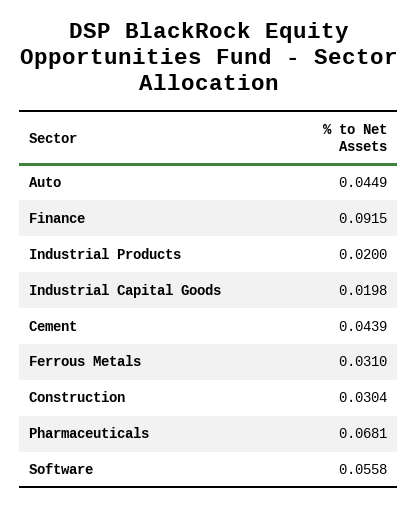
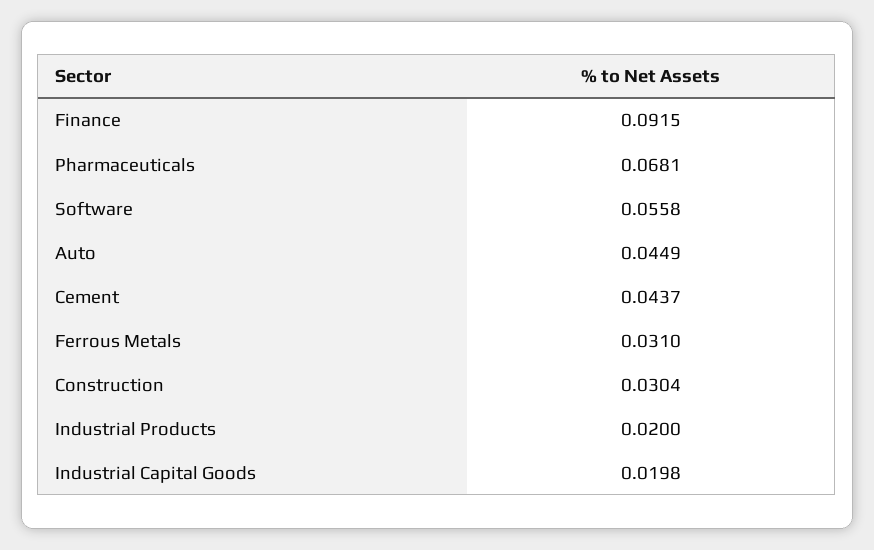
  {
    "Auto": 0.0449,
    "Finance": 0.0915,
    "Industrial Products": 0.02,
    "Industrial Capital Goods": 0.0198,
-   "Cement": 0.0439,
+   "Cement": 0.0437,
    "Ferrous Metals": 0.031,
    "Construction": 0.0304,
    "Pharmaceuticals": 0.0681,
    "Software": 0.0558
  }

